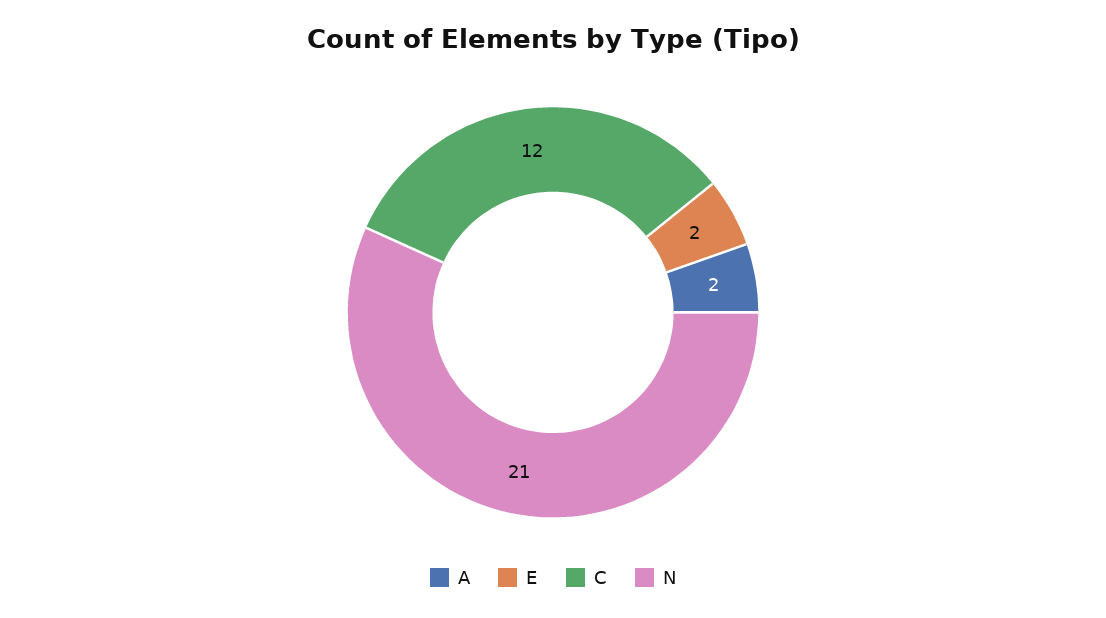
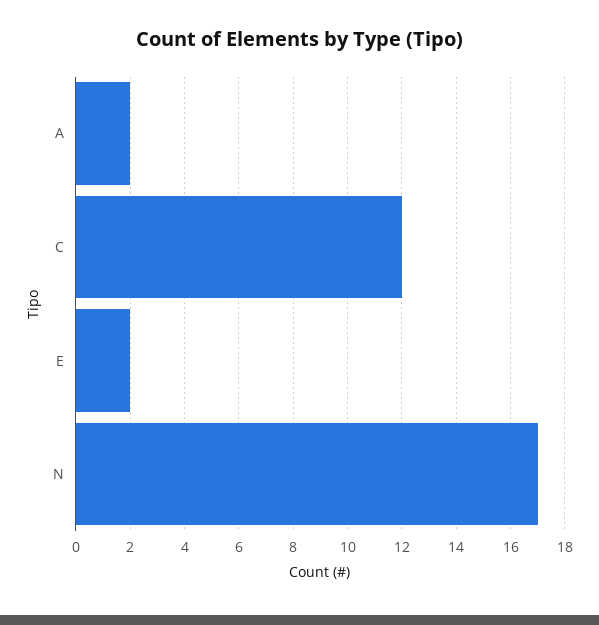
  {
    "A": 2,
    "E": 2,
    "C": 12,
-   "N": 21
+   "N": 17
  }

